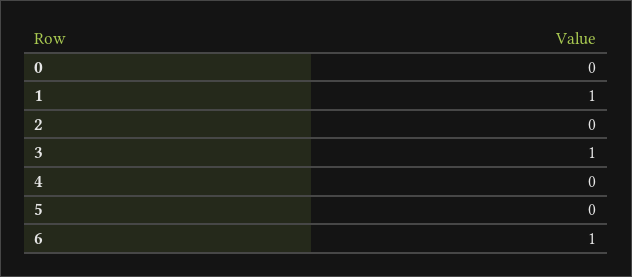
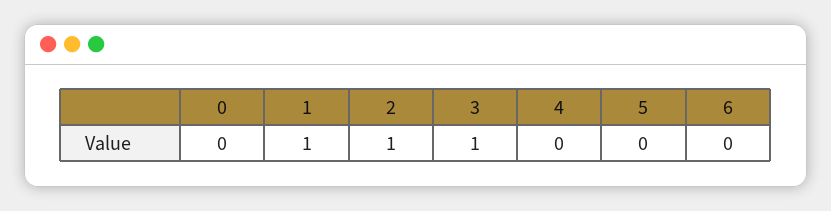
  {
    "0": 0,
    "1": 1,
-   "2": 0,
+   "2": 1,
    "3": 1,
    "4": 0,
    "5": 0,
-   "6": 1
+   "6": 0
  }

